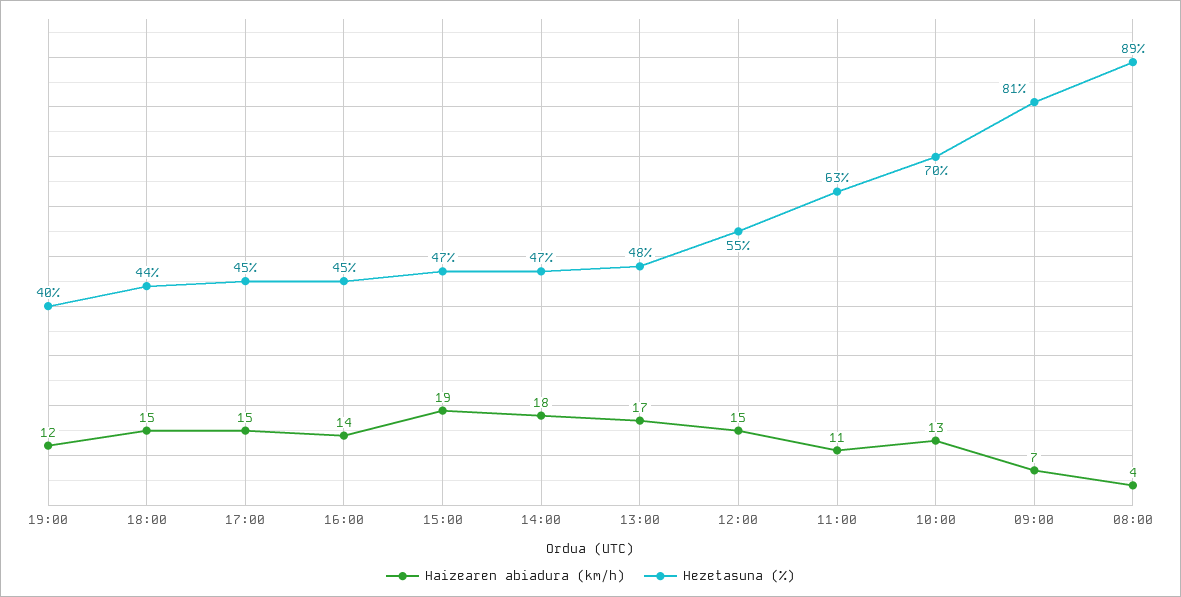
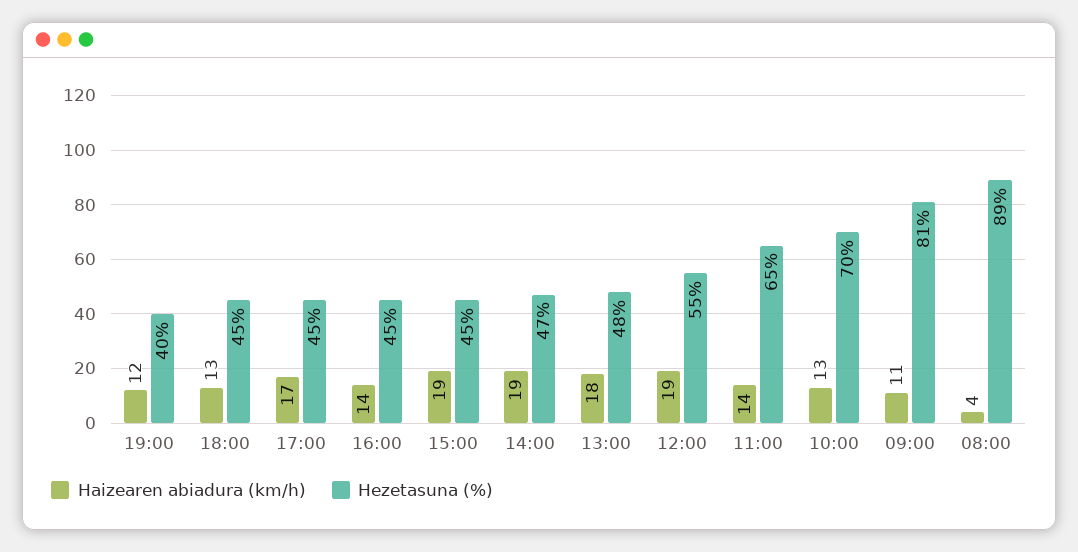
  {
    "Haizearen abiadura (km/h)": {
      "19:00": 12,
-     "18:00": 15,
+     "18:00": 13,
-     "17:00": 15,
+     "17:00": 17,
      "16:00": 14,
      "15:00": 19,
-     "14:00": 18,
+     "14:00": 19,
-     "13:00": 17,
+     "13:00": 18,
-     "12:00": 15,
+     "12:00": 19,
-     "11:00": 11,
+     "11:00": 14,
      "10:00": 13,
-     "09:00": 7,
+     "09:00": 11,
      "08:00": 4
    },
    "Hezetasuna (%)": {
      "19:00": 40,
-     "18:00": 44,
+     "18:00": 45,
      "17:00": 45,
      "16:00": 45,
-     "15:00": 47,
+     "15:00": 45,
      "14:00": 47,
      "13:00": 48,
      "12:00": 55,
-     "11:00": 63,
+     "11:00": 65,
      "10:00": 70,
      "09:00": 81,
      "08:00": 89
    }
  }

